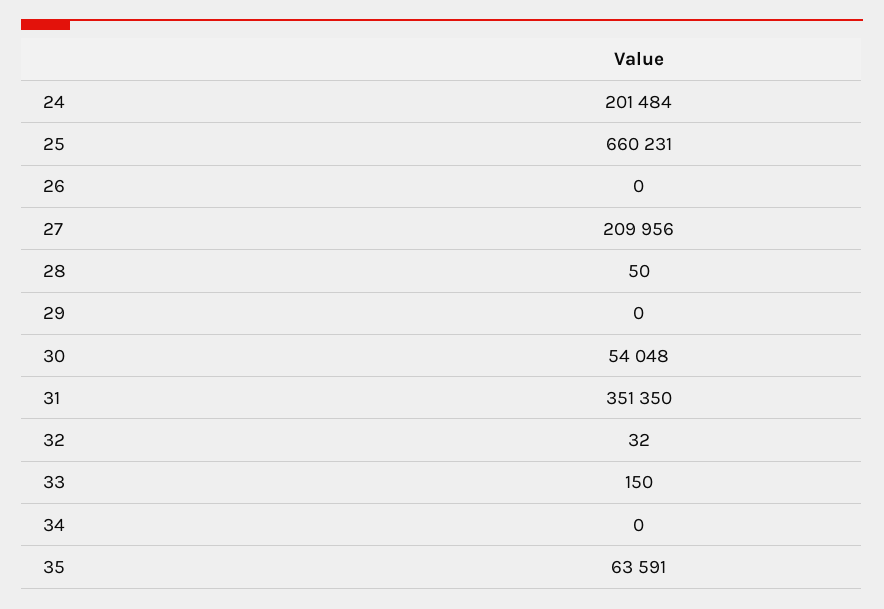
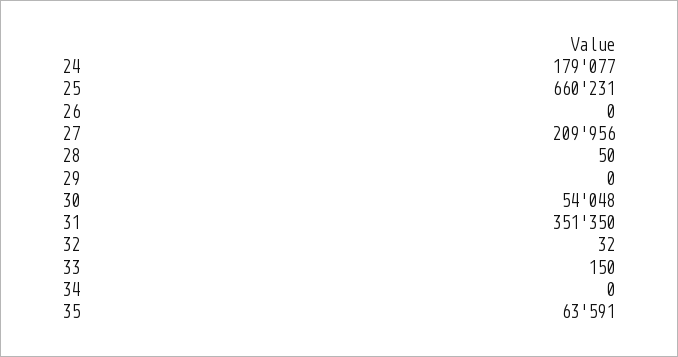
  {
-   "24": 201484,
+   "24": 179077,
    "25": 660231,
    "26": 0,
    "27": 209956,
    "28": 50,
    "29": 0,
    "30": 54048,
    "31": 351350,
    "32": 32,
    "33": 150,
    "34": 0,
    "35": 63591
  }

